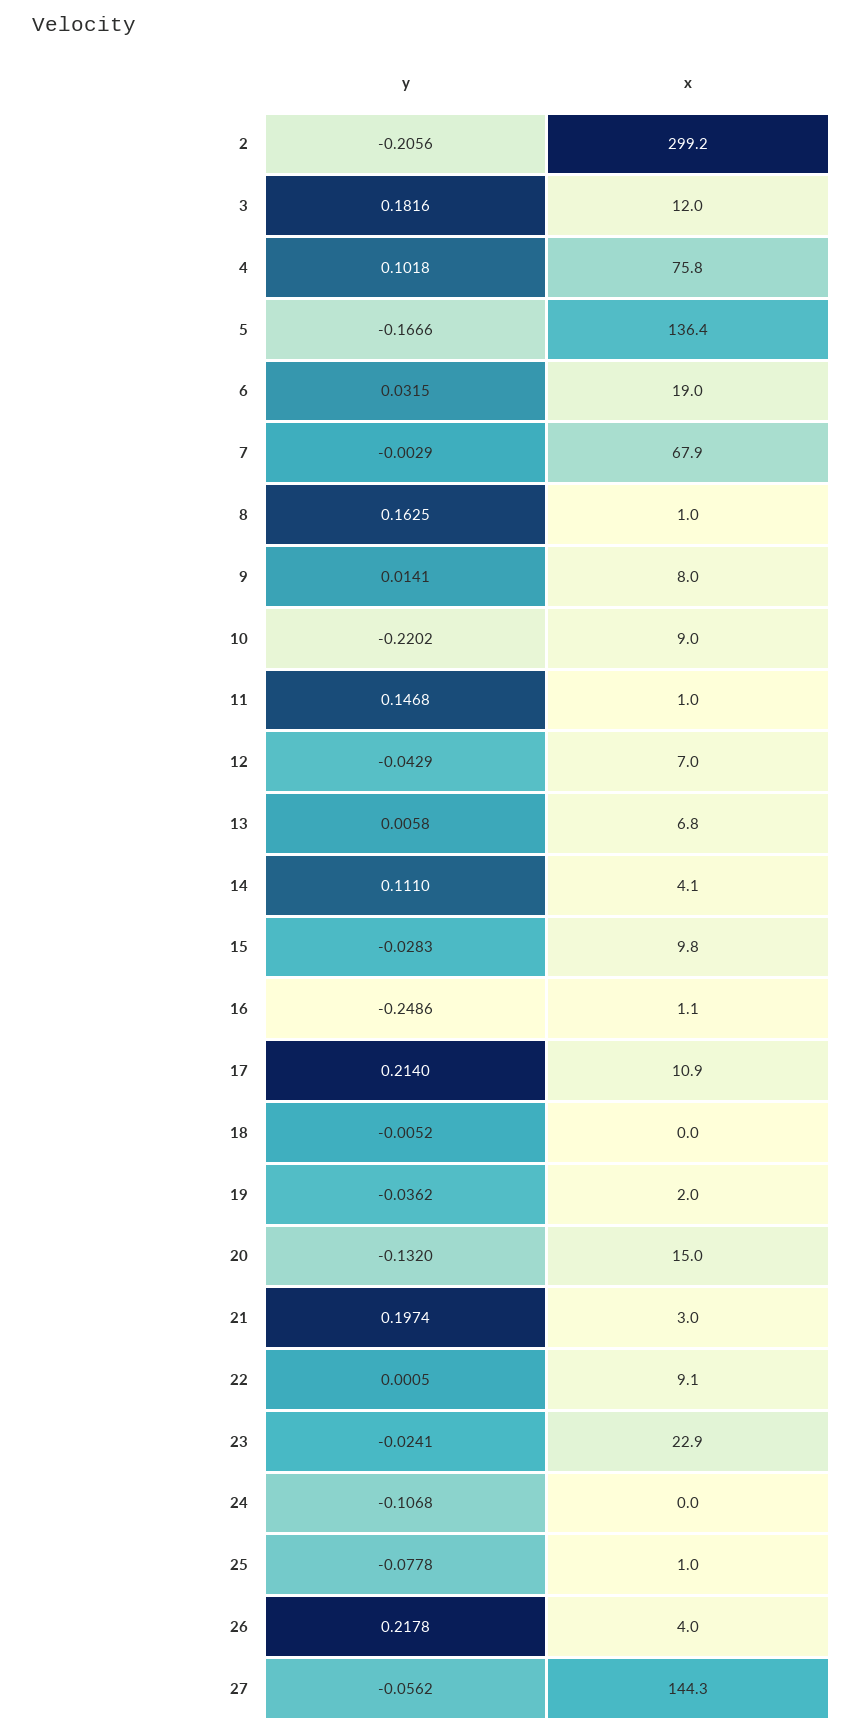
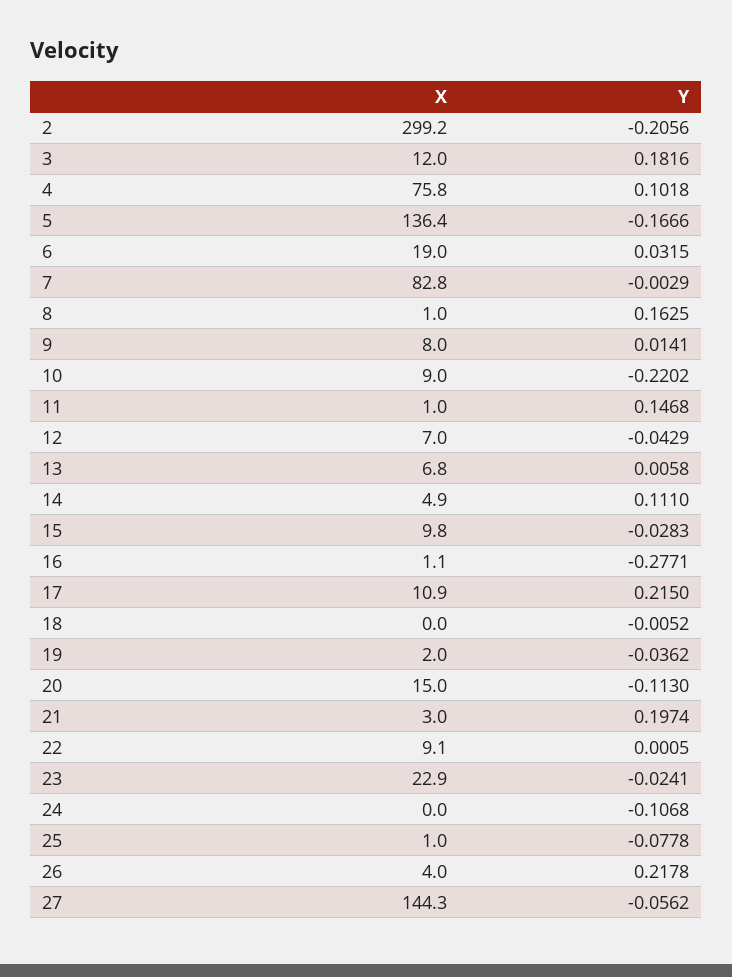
  {
    "y": {
      "2": -0.2056,
      "3": 0.1816,
      "4": 0.1018,
      "5": -0.1666,
      "6": 0.0315,
      "7": -0.0029,
      "8": 0.1625,
      "9": 0.0141,
      "10": -0.2202,
      "11": 0.1468,
      "12": -0.0429,
      "13": 0.0058,
      "14": 0.111,
      "15": -0.0283,
-     "16": -0.2486,
+     "16": -0.2771,
-     "17": 0.214,
+     "17": 0.215,
      "18": -0.0052,
      "19": -0.0362,
-     "20": -0.132,
+     "20": -0.113,
      "21": 0.1974,
      "22": 0.0005,
      "23": -0.0241,
      "24": -0.1068,
      "25": -0.0778,
      "26": 0.2178,
      "27": -0.0562
    },
    "x": {
      "2": 299.2,
      "3": 12,
      "4": 75.8,
      "5": 136.4,
      "6": 19,
-     "7": 67.9,
+     "7": 82.8,
      "8": 1,
      "9": 8,
      "10": 9,
      "11": 1,
      "12": 7,
      "13": 6.8,
-     "14": 4.1,
+     "14": 4.9,
      "15": 9.8,
      "16": 1.1,
      "17": 10.9,
      "18": 0,
      "19": 2,
      "20": 15,
      "21": 3,
      "22": 9.1,
      "23": 22.9,
      "24": 0,
      "25": 1,
      "26": 4,
      "27": 144.3
    }
  }

